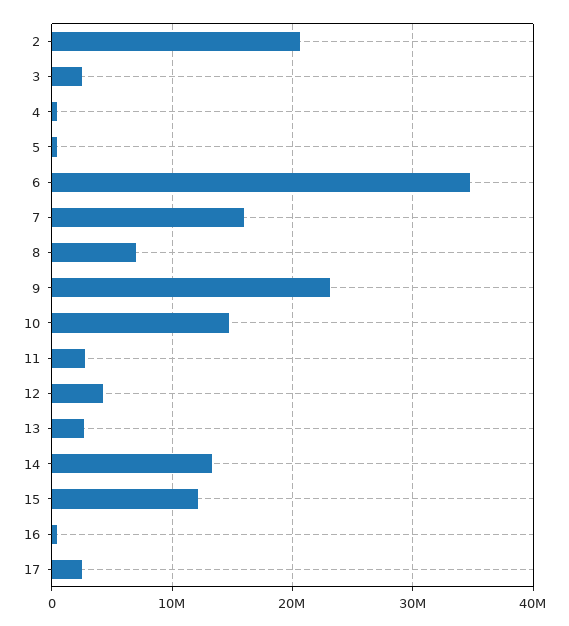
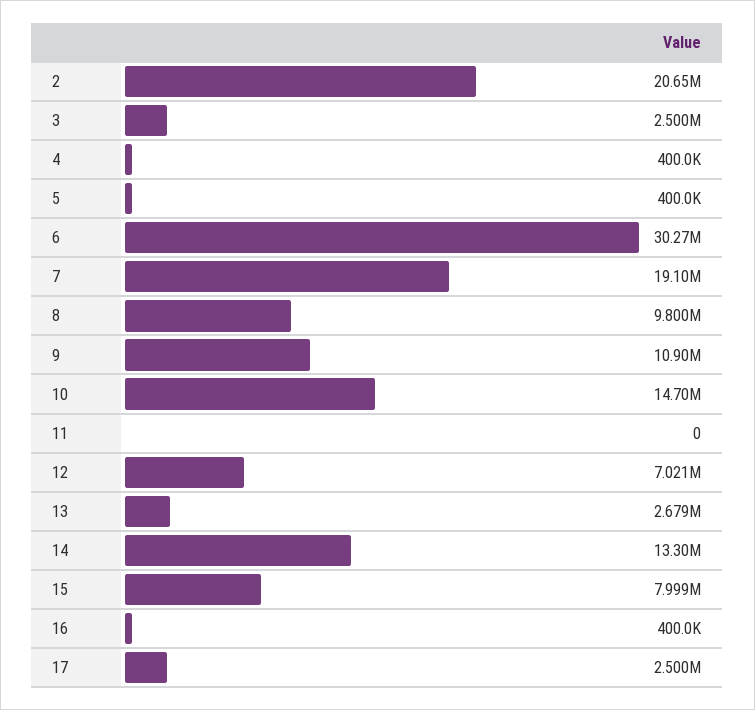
  {
    "2": 20650000,
    "3": 2500000,
    "4": 400000,
    "5": 400000,
-   "6": 35000000,
+   "6": 30270000,
-   "7": 16000000,
+   "7": 19100000,
-   "8": 7000000,
+   "8": 9800000,
-   "9": 23000000,
+   "9": 10900000,
    "10": 14700000,
-   "11": 3000000,
+   "11": 0,
-   "12": 4000000,
+   "12": 7021000,
    "13": 2679000,
    "14": 13300000,
-   "15": 12000000,
+   "15": 7999000,
    "16": 400000,
    "17": 2500000
  }

